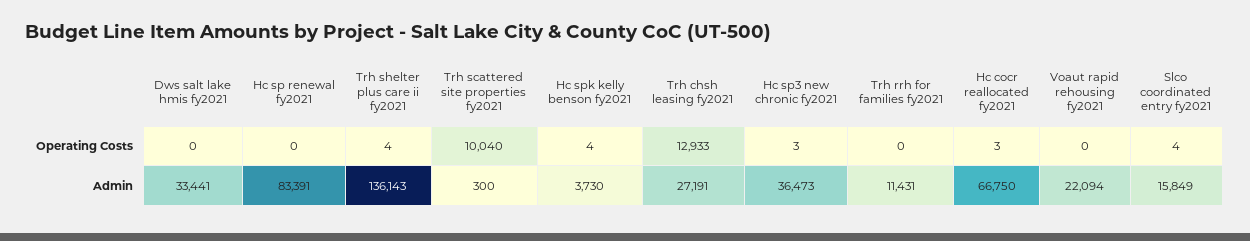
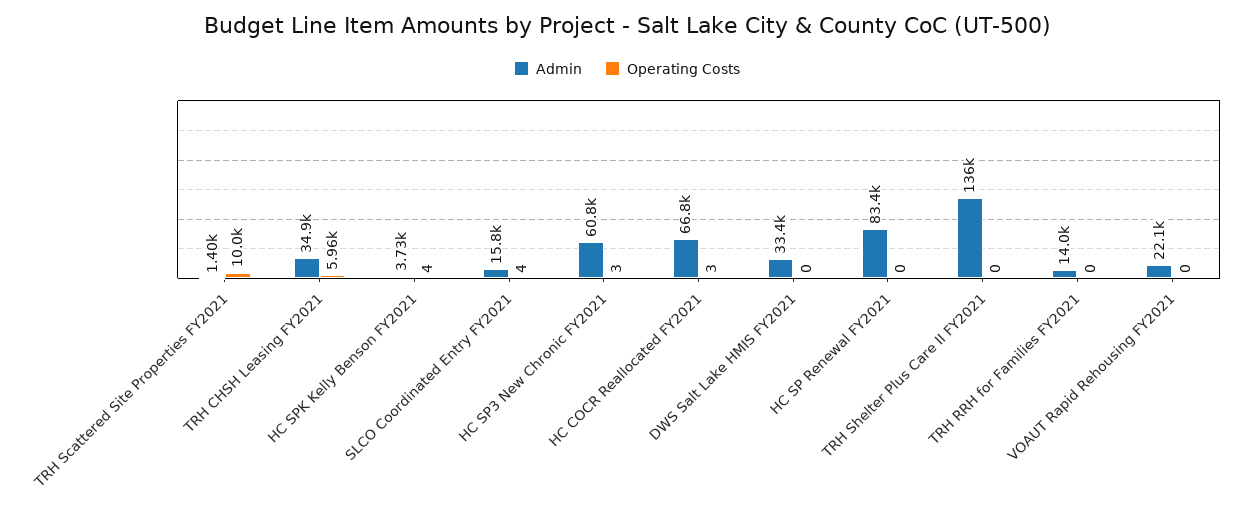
  {
    "Operating Costs": {
      "Dws salt lake hmis fy2021": 0,
      "Hc sp renewal fy2021": 0,
-     "Trh shelter plus care ii fy2021": 4,
+     "Trh shelter plus care ii fy2021": 0,
      "Trh scattered site properties fy2021": 10040,
      "Hc spk kelly benson fy2021": 4,
-     "Trh chsh leasing fy2021": 12933,
+     "Trh chsh leasing fy2021": 5960,
      "Hc sp3 new chronic fy2021": 3,
      "Trh rrh for families fy2021": 0,
      "Hc cocr reallocated fy2021": 3,
      "Voaut rapid rehousing fy2021": 0,
      "Slco coordinated entry fy2021": 4
    },
    "Admin": {
      "Dws salt lake hmis fy2021": 33441,
      "Hc sp renewal fy2021": 83391,
      "Trh shelter plus care ii fy2021": 136143,
-     "Trh scattered site properties fy2021": 300,
+     "Trh scattered site properties fy2021": 1400,
      "Hc spk kelly benson fy2021": 3730,
-     "Trh chsh leasing fy2021": 27191,
+     "Trh chsh leasing fy2021": 34900,
-     "Hc sp3 new chronic fy2021": 36473,
+     "Hc sp3 new chronic fy2021": 60800,
-     "Trh rrh for families fy2021": 11431,
+     "Trh rrh for families fy2021": 14000,
      "Hc cocr reallocated fy2021": 66750,
      "Voaut rapid rehousing fy2021": 22094,
      "Slco coordinated entry fy2021": 15849
    }
  }

